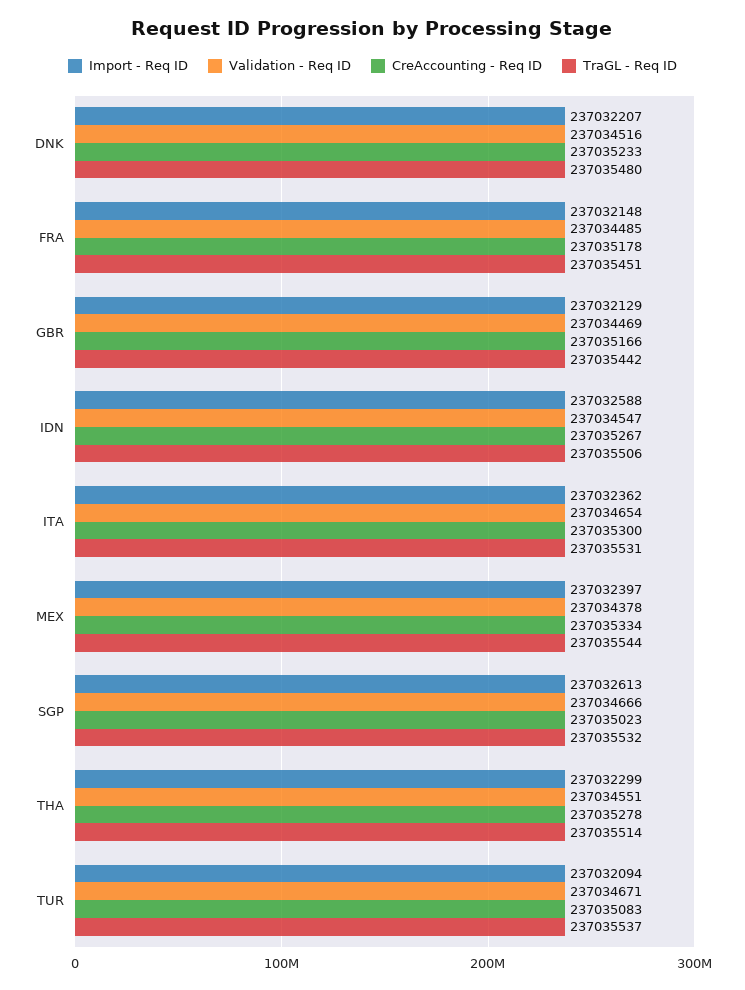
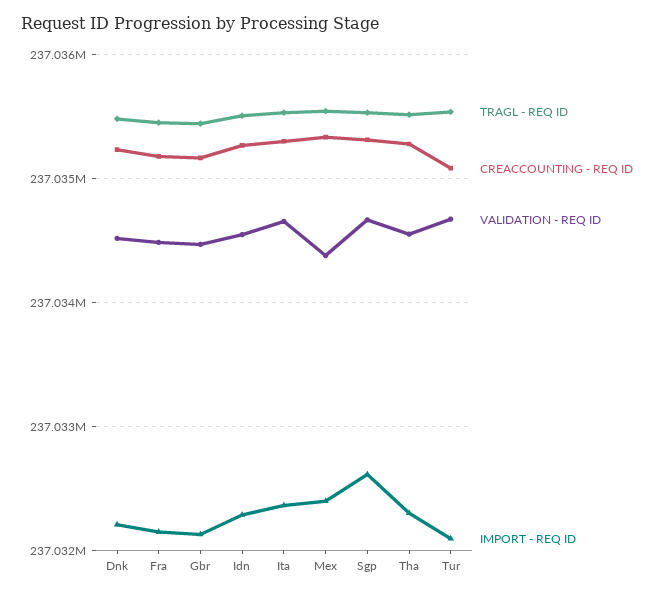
  {
    "Import - Req ID": {
      "DNK": 237032207,
      "FRA": 237032148,
      "GBR": 237032129,
-     "IDN": 237032588,
+     "IDN": 237032300,
      "ITA": 237032362,
      "MEX": 237032397,
      "SGP": 237032613,
      "THA": 237032299,
      "TUR": 237032094
    },
    "Validation - Req ID": {
      "DNK": 237034516,
      "FRA": 237034485,
      "GBR": 237034469,
      "IDN": 237034547,
      "ITA": 237034654,
      "MEX": 237034378,
      "SGP": 237034666,
      "THA": 237034551,
      "TUR": 237034671
    },
    "CreAccounting - Req ID": {
      "DNK": 237035233,
      "FRA": 237035178,
      "GBR": 237035166,
      "IDN": 237035267,
      "ITA": 237035300,
      "MEX": 237035334,
-     "SGP": 237035023,
+     "SGP": 237035300,
      "THA": 237035278,
      "TUR": 237035083
    },
    "TraGL - Req ID": {
      "DNK": 237035480,
      "FRA": 237035451,
      "GBR": 237035442,
      "IDN": 237035506,
      "ITA": 237035531,
      "MEX": 237035544,
      "SGP": 237035532,
      "THA": 237035514,
      "TUR": 237035537
    }
  }

